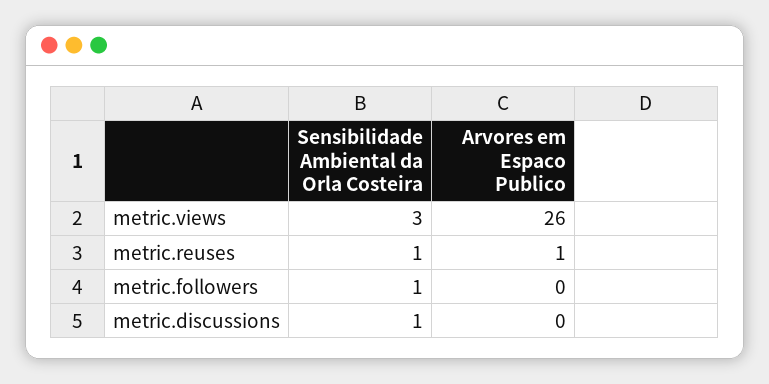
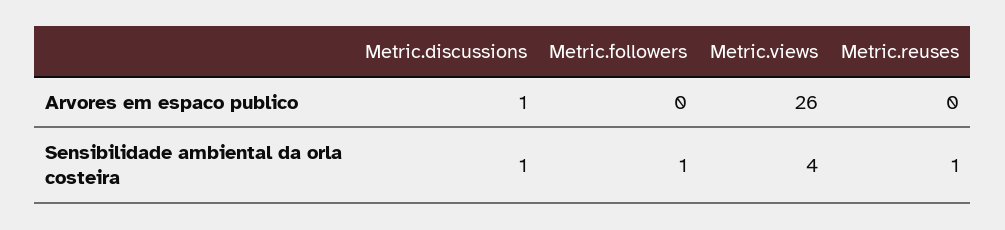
  {
    "Sensibilidade Ambiental da Orla Costeira": {
-     "metric.views": 3,
+     "metric.views": 4,
      "metric.reuses": 1,
      "metric.followers": 1,
      "metric.discussions": 1
    },
    "Arvores em Espaco Publico": {
      "metric.views": 26,
-     "metric.reuses": 1,
+     "metric.reuses": 0,
      "metric.followers": 0,
-     "metric.discussions": 0
+     "metric.discussions": 1
    }
  }

